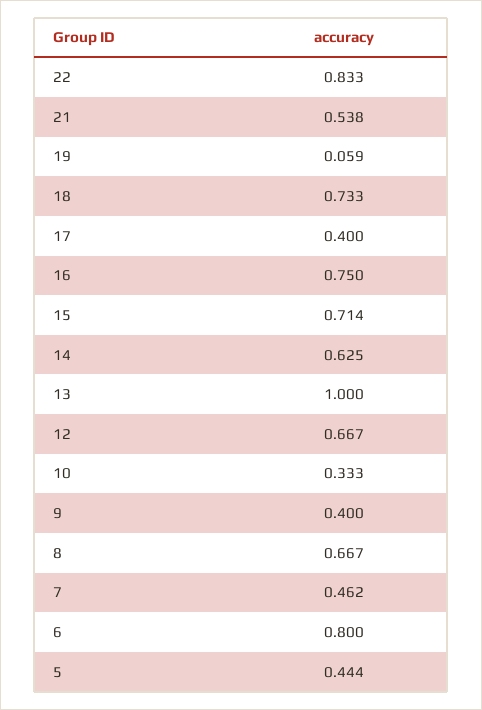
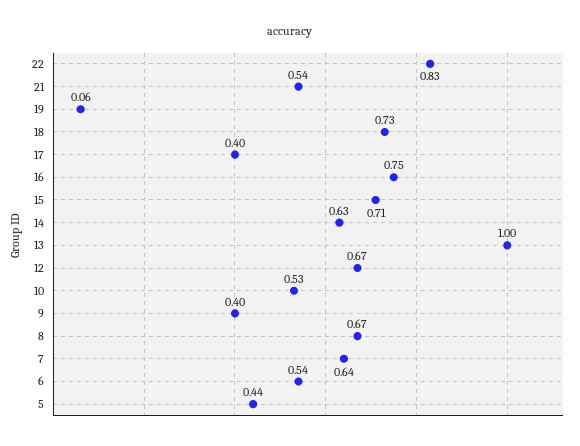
  {
    "22": 0.833,
    "21": 0.538,
    "19": 0.059,
    "18": 0.733,
    "17": 0.4,
    "16": 0.75,
    "15": 0.714,
    "14": 0.625,
    "13": 1,
    "12": 0.667,
-   "10": 0.333,
+   "10": 0.53,
    "9": 0.4,
    "8": 0.667,
-   "7": 0.462,
+   "7": 0.64,
-   "6": 0.8,
+   "6": 0.54,
    "5": 0.444
  }

